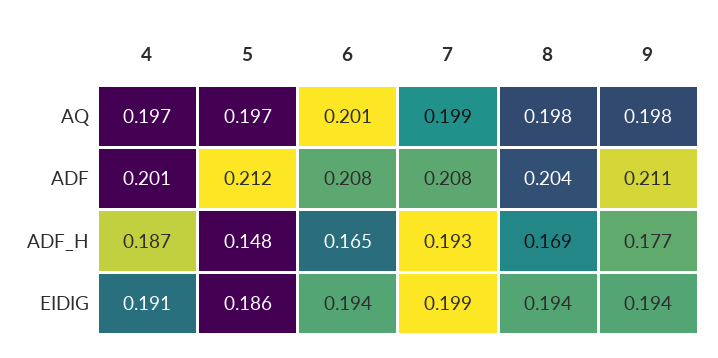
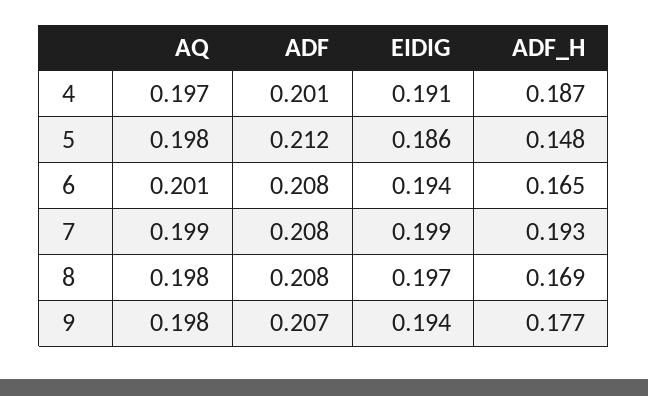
  {
    "4": {
      "AQ": 0.197,
      "ADF": 0.201,
      "ADF_H": 0.187,
      "EIDIG": 0.191
    },
    "5": {
-     "AQ": 0.197,
+     "AQ": 0.198,
      "ADF": 0.212,
      "ADF_H": 0.148,
      "EIDIG": 0.186
    },
    "6": {
      "AQ": 0.201,
      "ADF": 0.208,
      "ADF_H": 0.165,
      "EIDIG": 0.194
    },
    "7": {
      "AQ": 0.199,
      "ADF": 0.208,
      "ADF_H": 0.193,
      "EIDIG": 0.199
    },
    "8": {
      "AQ": 0.198,
-     "ADF": 0.204,
+     "ADF": 0.208,
      "ADF_H": 0.169,
-     "EIDIG": 0.194
+     "EIDIG": 0.197
    },
    "9": {
      "AQ": 0.198,
-     "ADF": 0.211,
+     "ADF": 0.207,
      "ADF_H": 0.177,
      "EIDIG": 0.194
    }
  }

